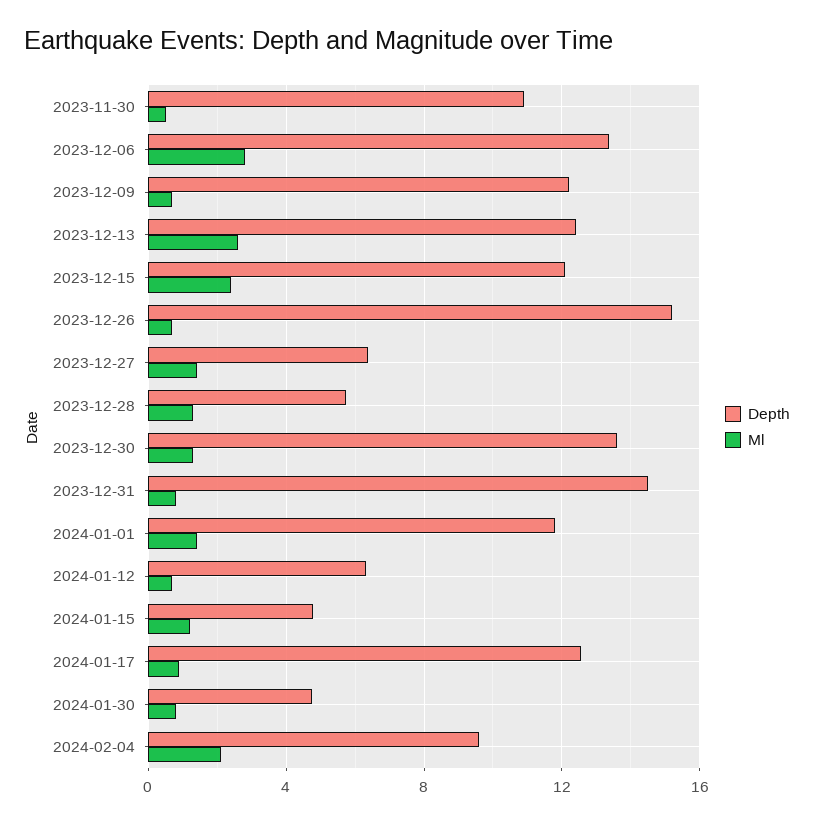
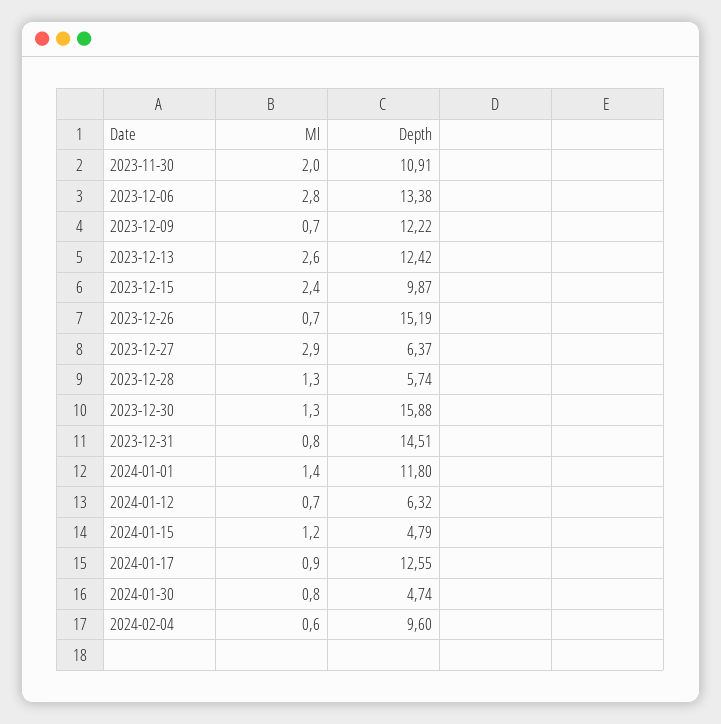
  {
    "Depth": {
      "2023-11-30": 10.91,
      "2023-12-06": 13.38,
      "2023-12-09": 12.22,
      "2023-12-13": 12.42,
-     "2023-12-15": 12,
+     "2023-12-15": 9.87,
      "2023-12-26": 15.19,
      "2023-12-27": 6.37,
      "2023-12-28": 5.74,
-     "2023-12-30": 13.5,
+     "2023-12-30": 15.88,
      "2023-12-31": 14.51,
      "2024-01-01": 11.8,
      "2024-01-12": 6.32,
      "2024-01-15": 4.79,
      "2024-01-17": 12.55,
      "2024-01-30": 4.74,
      "2024-02-04": 9.6
    },
    "Ml": {
-     "2023-11-30": 0.5,
+     "2023-11-30": 2,
      "2023-12-06": 2.8,
      "2023-12-09": 0.7,
      "2023-12-13": 2.6,
      "2023-12-15": 2.4,
      "2023-12-26": 0.7,
-     "2023-12-27": 1.5,
+     "2023-12-27": 2.9,
      "2023-12-28": 1.3,
      "2023-12-30": 1.3,
      "2023-12-31": 0.8,
      "2024-01-01": 1.4,
      "2024-01-12": 0.7,
      "2024-01-15": 1.2,
      "2024-01-17": 0.9,
      "2024-01-30": 0.8,
-     "2024-02-04": 2
+     "2024-02-04": 0.6
    }
  }

